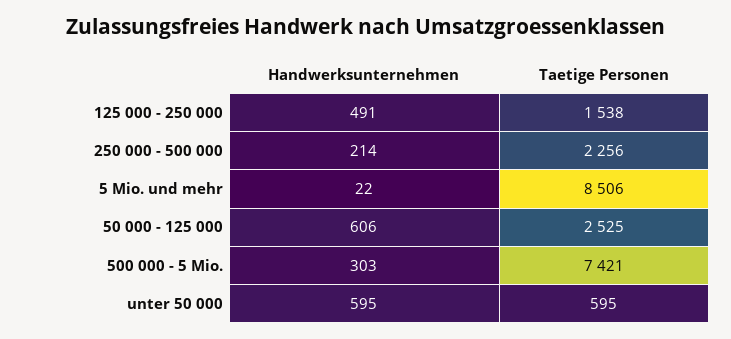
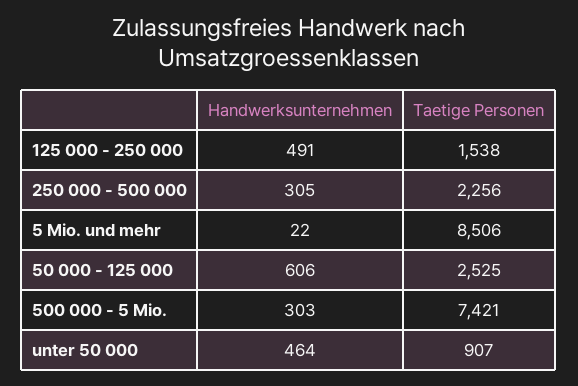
  {
    "Handwerksunternehmen": {
      "125 000 - 250 000": 491,
-     "250 000 - 500 000": 214,
+     "250 000 - 500 000": 305,
      "5 Mio. und mehr": 22,
      "50 000 - 125 000": 606,
      "500 000 - 5 Mio.": 303,
-     "unter 50 000": 595
+     "unter 50 000": 464
    },
    "Taetige Personen": {
      "125 000 - 250 000": 1538,
      "250 000 - 500 000": 2256,
      "5 Mio. und mehr": 8506,
      "50 000 - 125 000": 2525,
      "500 000 - 5 Mio.": 7421,
-     "unter 50 000": 595
+     "unter 50 000": 907
    }
  }

